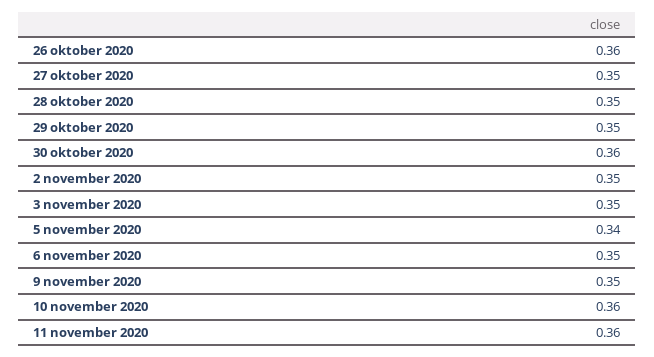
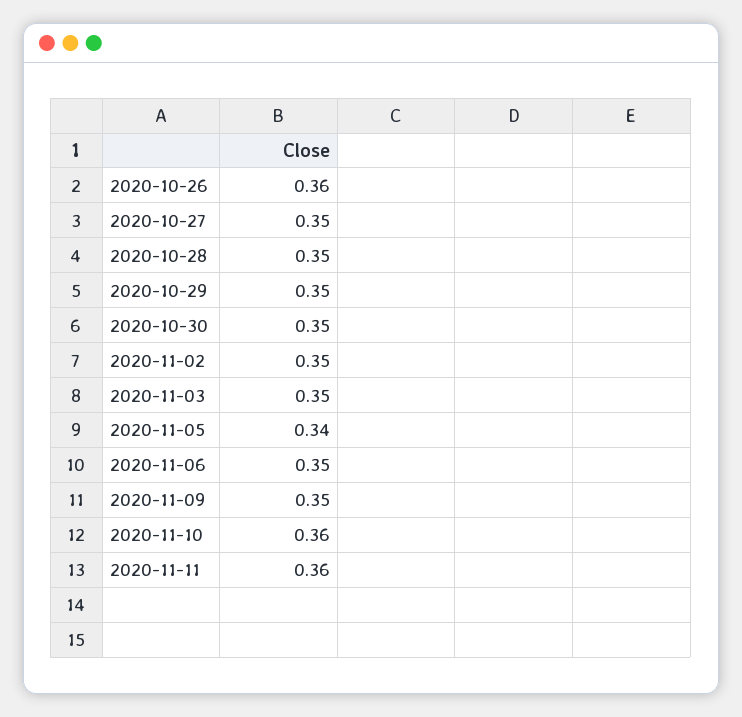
  {
    "26 oktober 2020": 0.36,
    "27 oktober 2020": 0.35,
    "28 oktober 2020": 0.35,
    "29 oktober 2020": 0.35,
-   "30 oktober 2020": 0.36,
+   "30 oktober 2020": 0.35,
    "2 november 2020": 0.35,
    "3 november 2020": 0.35,
    "5 november 2020": 0.34,
    "6 november 2020": 0.35,
    "9 november 2020": 0.35,
    "10 november 2020": 0.36,
    "11 november 2020": 0.36
  }

